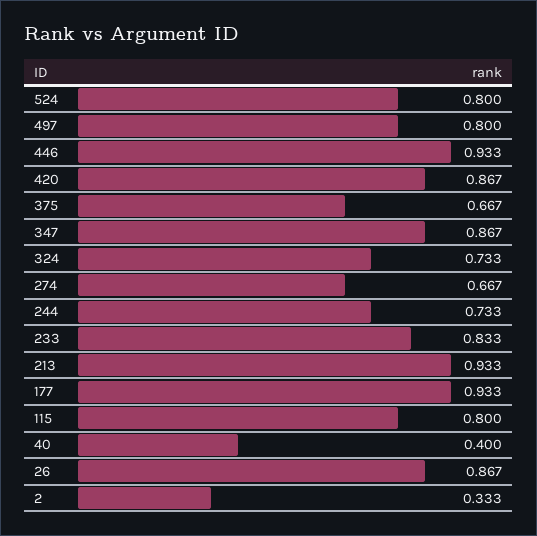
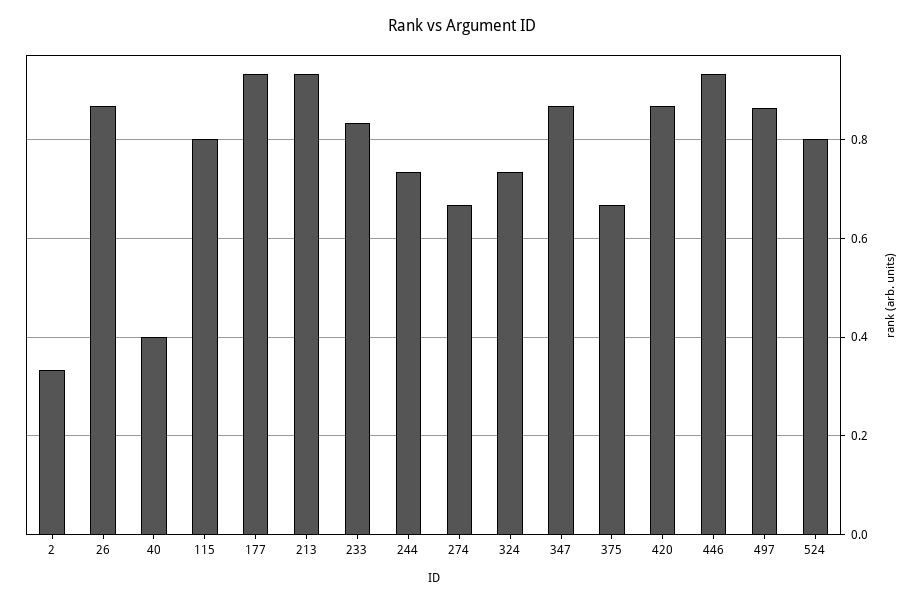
  {
    "524": 0.8,
-   "497": 0.8,
+   "497": 0.86,
    "446": 0.933,
    "420": 0.867,
    "375": 0.667,
    "347": 0.867,
    "324": 0.733,
    "274": 0.667,
    "244": 0.733,
    "233": 0.833,
    "213": 0.933,
    "177": 0.933,
    "115": 0.8,
    "40": 0.4,
    "26": 0.867,
    "2": 0.333
  }

